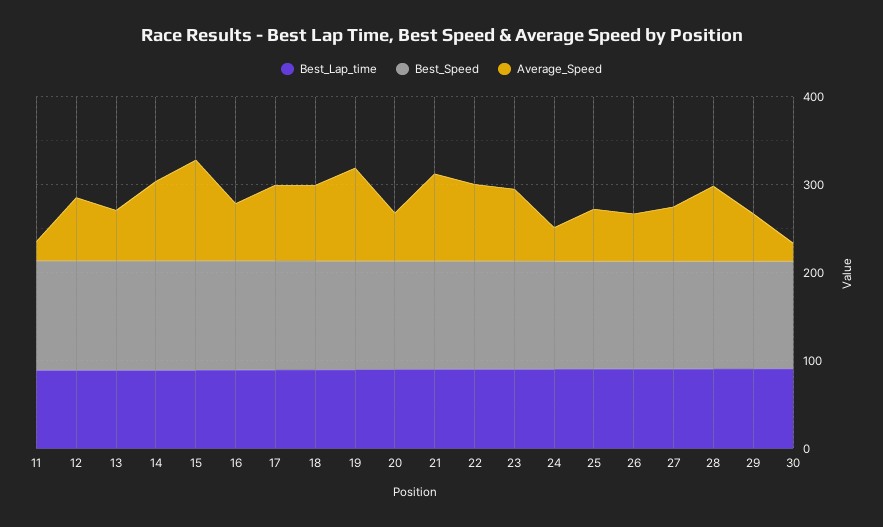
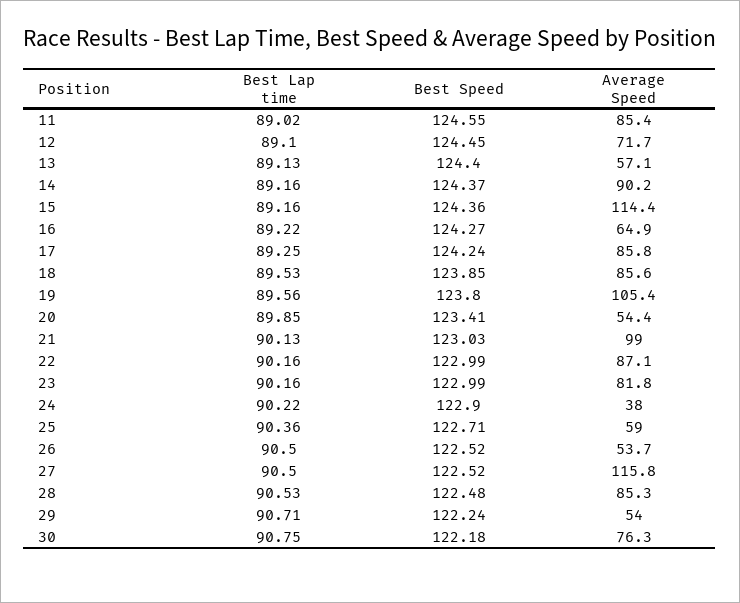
  {
    "Best_Lap_time": {
      "11": 89.02,
      "12": 89.1,
      "13": 89.13,
      "14": 89.16,
      "15": 89.16,
      "16": 89.22,
      "17": 89.25,
      "18": 89.53,
      "19": 89.56,
      "20": 89.85,
      "21": 90.13,
      "22": 90.16,
      "23": 90.16,
      "24": 90.22,
      "25": 90.36,
      "26": 90.5,
      "27": 90.5,
      "28": 90.53,
      "29": 90.71,
      "30": 90.75
    },
    "Best_Speed": {
      "11": 124.55,
      "12": 124.45,
      "13": 124.4,
      "14": 124.37,
      "15": 124.36,
      "16": 124.27,
      "17": 124.24,
      "18": 123.85,
      "19": 123.8,
      "20": 123.41,
      "21": 123.03,
      "22": 122.99,
      "23": 122.99,
      "24": 122.9,
      "25": 122.71,
      "26": 122.52,
      "27": 122.52,
      "28": 122.48,
      "29": 122.24,
      "30": 122.18
    },
    "Average_Speed": {
-     "11": 20,
+     "11": 85.4,
      "12": 71.7,
      "13": 57.1,
      "14": 90.2,
      "15": 114.4,
      "16": 64.9,
      "17": 85.8,
      "18": 85.6,
      "19": 105.4,
      "20": 54.4,
      "21": 99,
      "22": 87.1,
      "23": 81.8,
      "24": 38,
      "25": 59,
      "26": 53.7,
-     "27": 60,
+     "27": 115.8,
      "28": 85.3,
      "29": 54,
-     "30": 20
+     "30": 76.3
    }
  }

